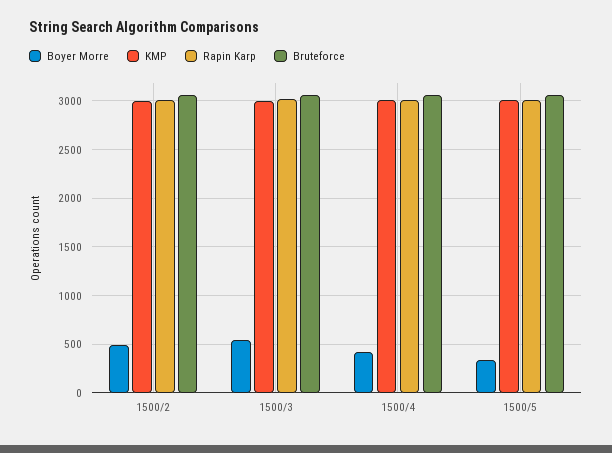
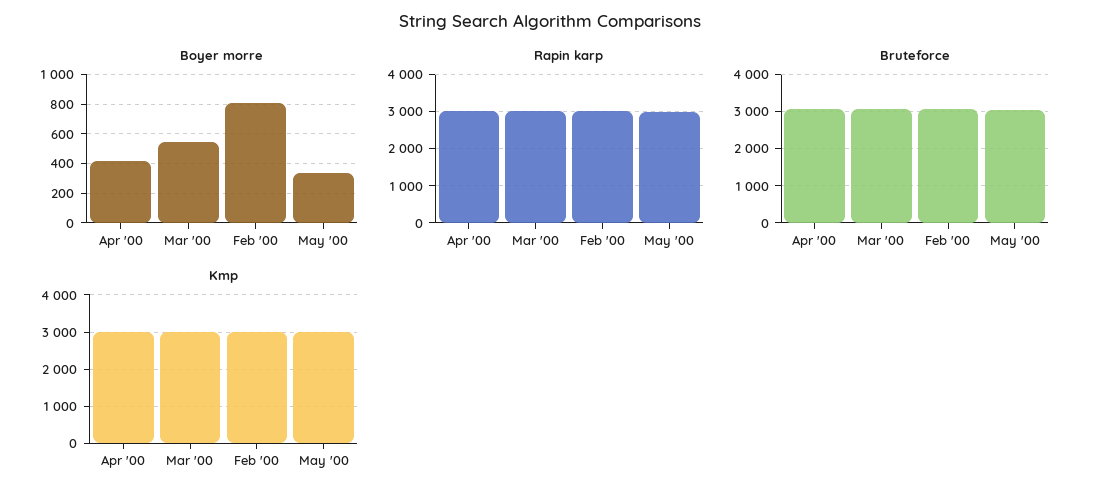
  {
    "Boyer Morre": {
-     "1500/2": 500,
+     "1500/2": 800,
      "1500/3": 550,
      "1500/4": 400,
      "1500/5": 350
    },
    "KMP": {
      "1500/2": 3000,
      "1500/3": 3000,
      "1500/4": 3000,
      "1500/5": 3000
    },
    "Rapin Karp": {
      "1500/2": 3000,
      "1500/3": 3000,
      "1500/4": 3000,
      "1500/5": 3000
    },
    "Bruteforce": {
      "1500/2": 3100,
      "1500/3": 3100,
      "1500/4": 3100,
      "1500/5": 3100
    }
  }

